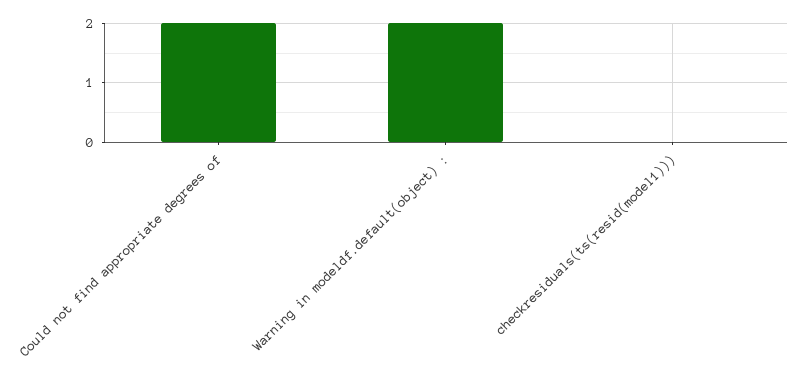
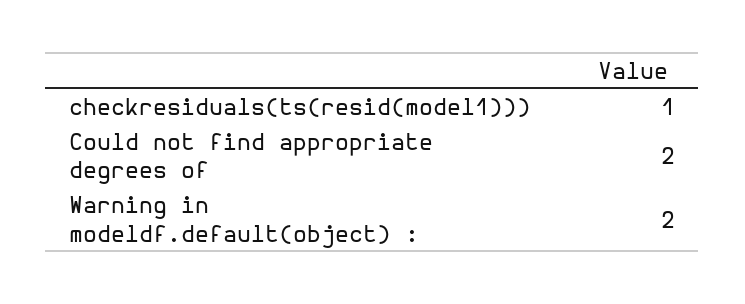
  {
    "Could not find appropriate degrees of": 2,
    "Warning in modeldf.default(object) :": 2,
-   "checkresiduals(ts(resid(model1)))": 0
+   "checkresiduals(ts(resid(model1)))": 1
  }

